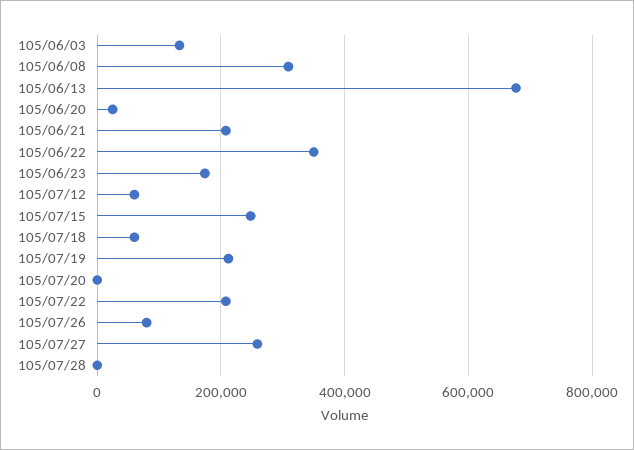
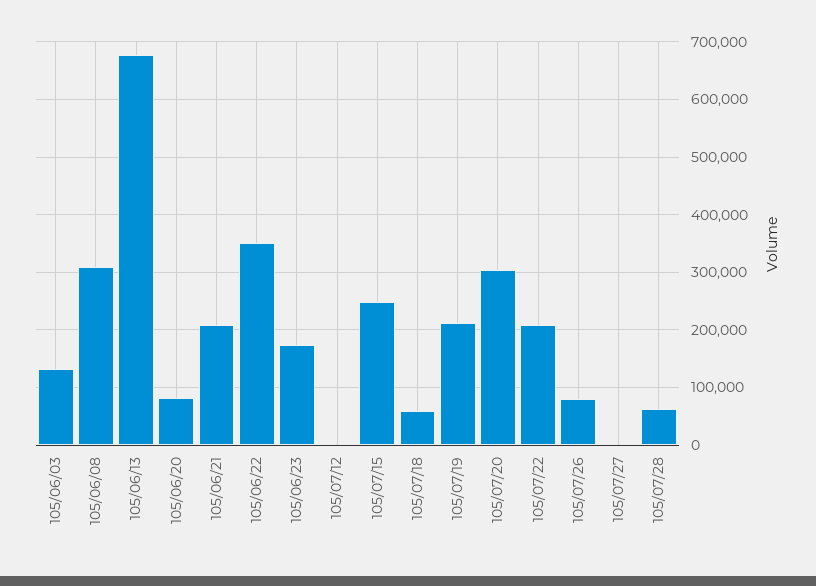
  {
    "105/06/03": 140000,
    "105/06/08": 300000,
    "105/06/13": 680000,
-   "105/06/20": 20000,
+   "105/06/20": 80000,
    "105/06/21": 200000,
    "105/06/22": 360000,
    "105/06/23": 180000,
-   "105/07/12": 60000,
+   "105/07/12": 0,
    "105/07/15": 240000,
    "105/07/18": 60000,
    "105/07/19": 220000,
-   "105/07/20": 0,
+   "105/07/20": 300000,
    "105/07/22": 200000,
    "105/07/26": 80000,
-   "105/07/27": 260000,
+   "105/07/27": 0,
-   "105/07/28": 0
+   "105/07/28": 60000
  }

